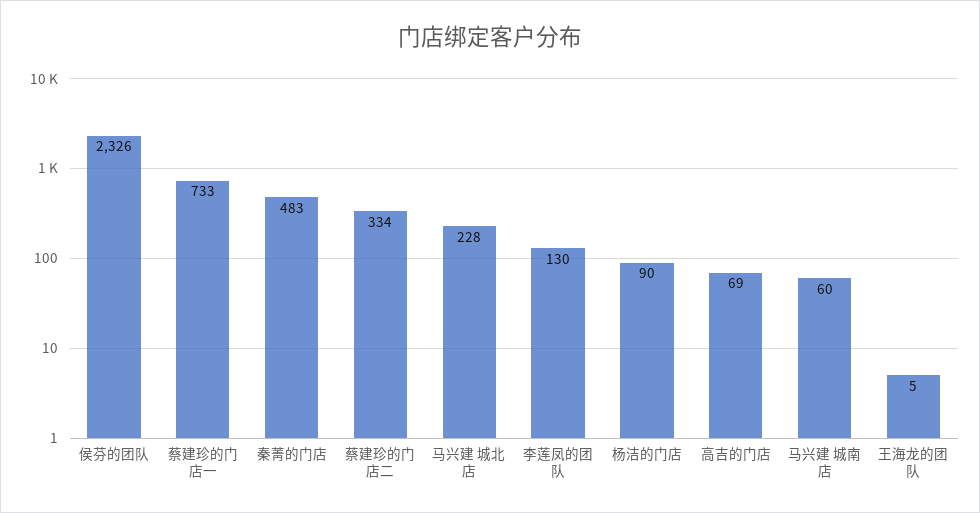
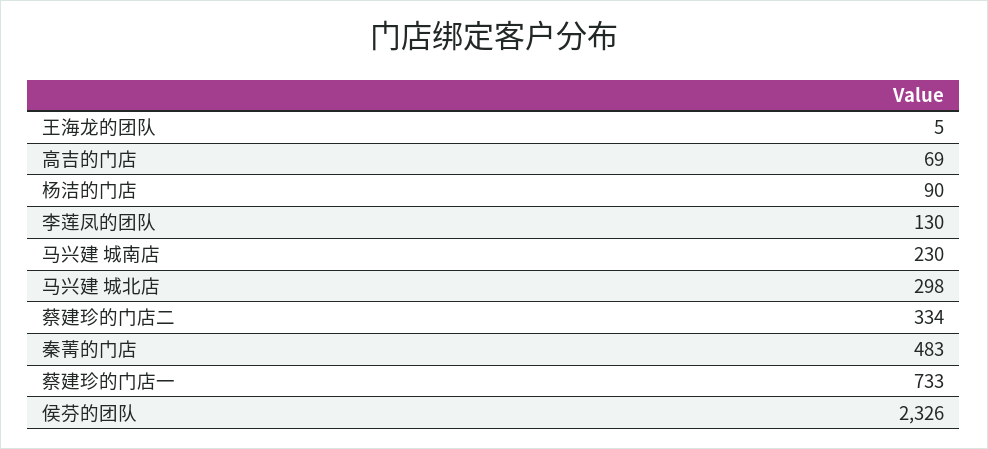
  {
    "侯芬的团队": 2326,
    "蔡建珍的门店一": 733,
    "秦菁的门店": 483,
    "蔡建珍的门店二": 334,
-   "马兴建 城北店": 228,
+   "马兴建 城北店": 298,
    "李莲凤的团队": 130,
    "杨洁的门店": 90,
    "高吉的门店": 69,
-   "马兴建 城南店": 60,
+   "马兴建 城南店": 230,
    "王海龙的团队": 5
  }

